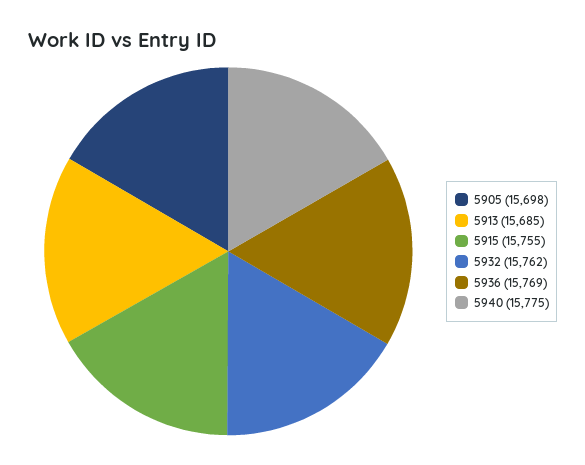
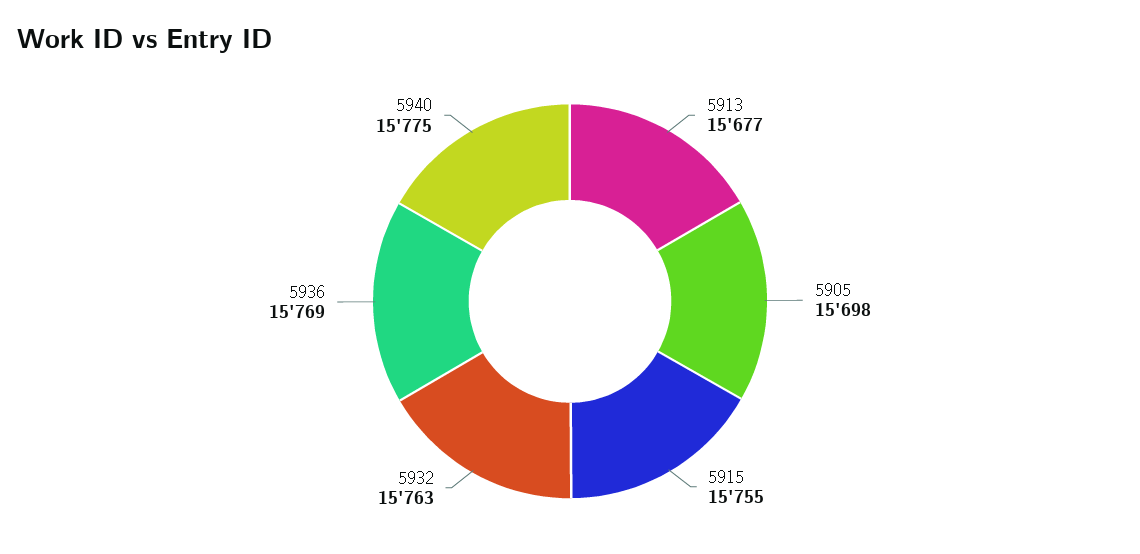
  {
    "5905": 15698,
-   "5913": 15685,
+   "5913": 15677,
    "5915": 15755,
-   "5932": 15762,
+   "5932": 15763,
    "5936": 15769,
    "5940": 15775
  }

